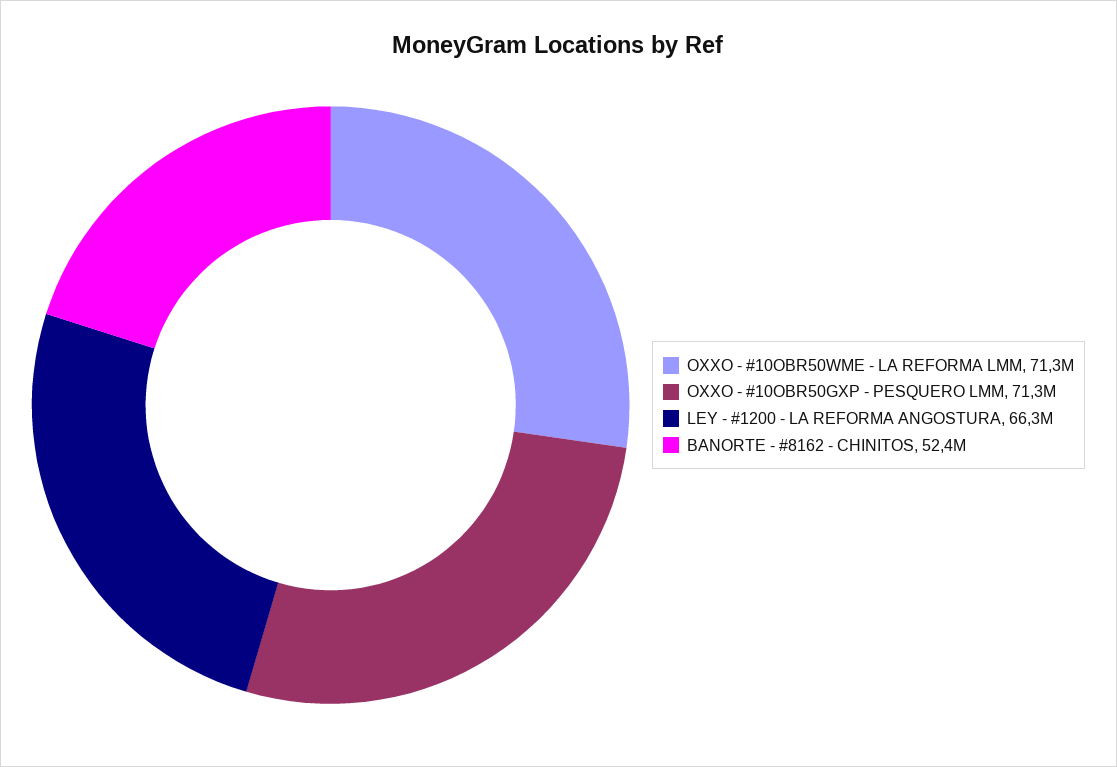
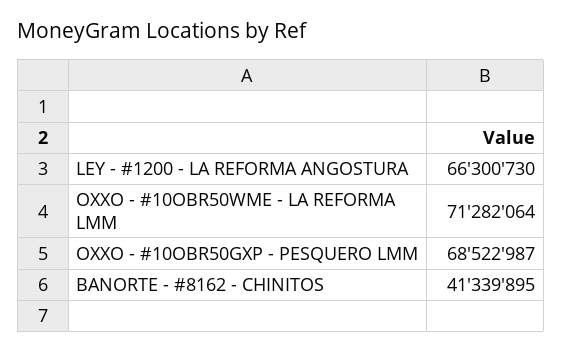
  {
    "OXXO - #10OBR50WME - LA REFORMA LMM": 71282064,
-   "OXXO - #10OBR50GXP - PESQUERO LMM": 71300000,
+   "OXXO - #10OBR50GXP - PESQUERO LMM": 68522987,
    "LEY - #1200 - LA REFORMA ANGOSTURA": 66300730,
-   "BANORTE - #8162 - CHINITOS": 52400000
+   "BANORTE - #8162 - CHINITOS": 41339895
  }

